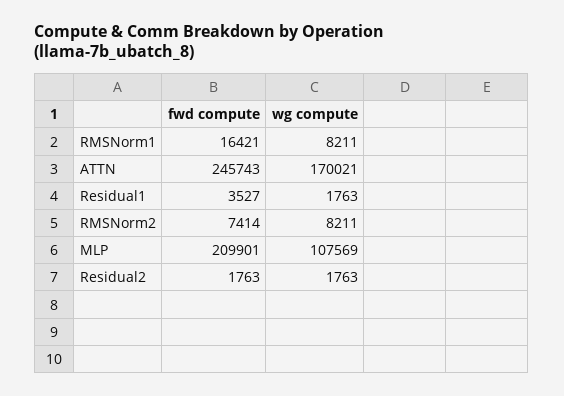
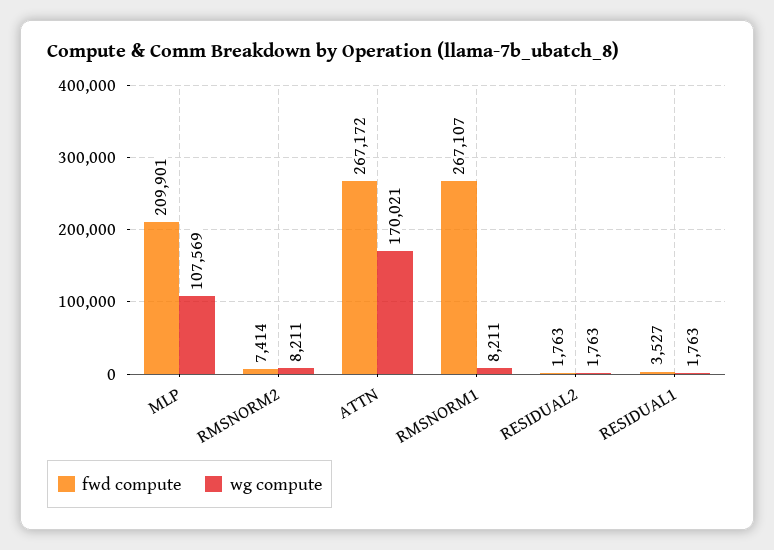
  {
    "fwd compute": {
-     "RMSNorm1": 16421,
+     "RMSNorm1": 267107,
-     "ATTN": 245743,
+     "ATTN": 267172,
      "Residual1": 3527,
      "RMSNorm2": 7414,
      "MLP": 209901,
      "Residual2": 1763
    },
    "wg compute": {
      "RMSNorm1": 8211,
      "ATTN": 170021,
      "Residual1": 1763,
      "RMSNorm2": 8211,
      "MLP": 107569,
      "Residual2": 1763
    }
  }

